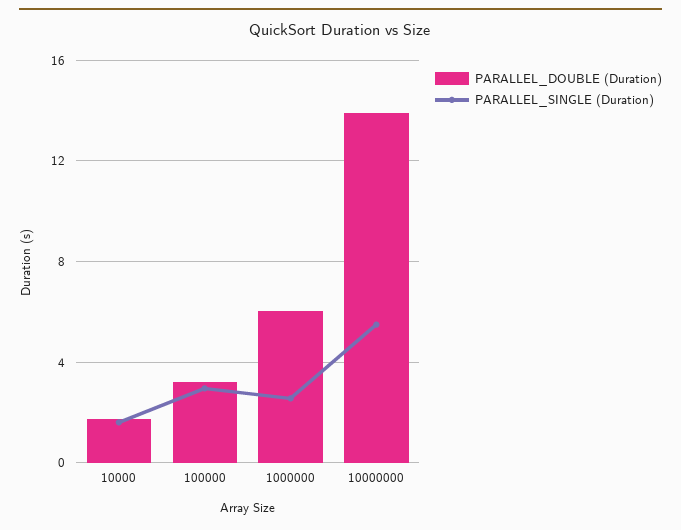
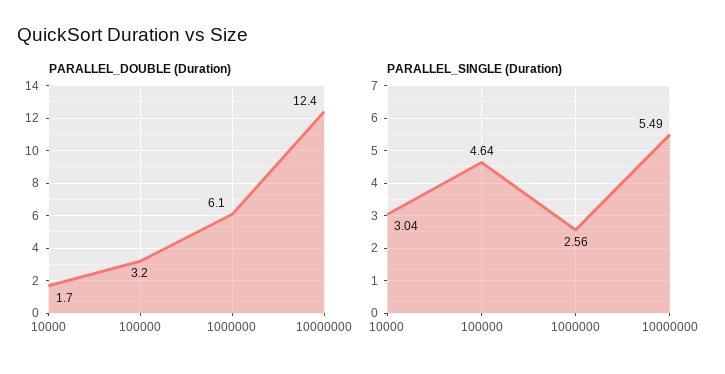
  {
    "PARALLEL_DOUBLE (Duration)": {
      "10000": 1.7,
      "100000": 3.2,
      "1000000": 6.1,
-     "10000000": 14
+     "10000000": 12.4
    },
    "PARALLEL_SINGLE (Duration)": {
-     "10000": 1.5,
+     "10000": 3.04,
-     "100000": 3,
+     "100000": 4.64,
      "1000000": 2.56,
      "10000000": 5.49
    }
  }

